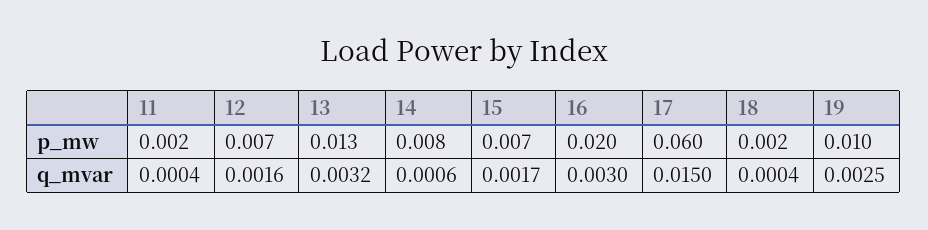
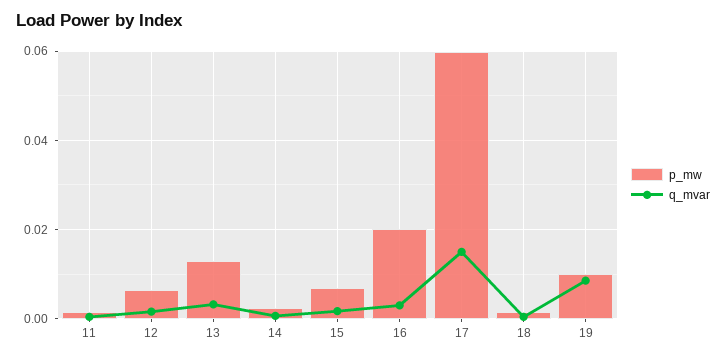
  {
    "p_mw": {
      "11": 0.002,
      "12": 0.007,
      "13": 0.013,
-     "14": 0.008,
+     "14": 0.002,
      "15": 0.007,
      "16": 0.02,
      "17": 0.06,
      "18": 0.002,
      "19": 0.01
    },
    "q_mvar": {
      "11": 0.0004,
      "12": 0.0016,
      "13": 0.0032,
      "14": 0.0006,
      "15": 0.0017,
      "16": 0.003,
      "17": 0.015,
      "18": 0.0004,
-     "19": 0.0025
+     "19": 0.008
    }
  }

